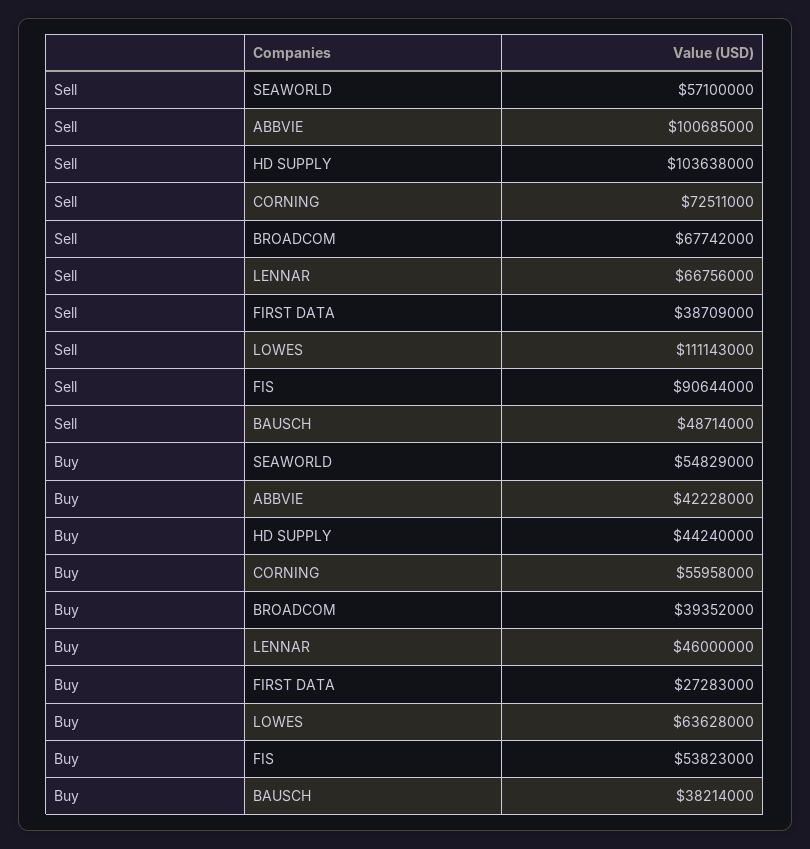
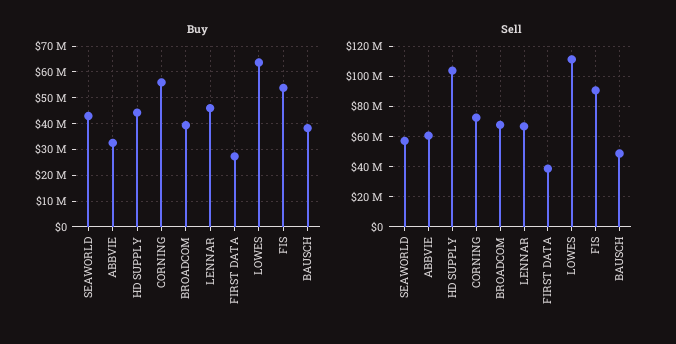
  {
    "Sell": {
      "SEAWORLD": 57100000,
-     "ABBVIE": 100685000,
+     "ABBVIE": 60000000,
      "HD SUPPLY": 103638000,
      "CORNING": 72511000,
      "BROADCOM": 67742000,
      "LENNAR": 66756000,
      "FIRST DATA": 38709000,
      "LOWES": 111143000,
      "FIS": 90644000,
      "BAUSCH": 48714000
    },
    "Buy": {
-     "SEAWORLD": 54829000,
+     "SEAWORLD": 42500000,
-     "ABBVIE": 42228000,
+     "ABBVIE": 32500000,
      "HD SUPPLY": 44240000,
      "CORNING": 55958000,
      "BROADCOM": 39352000,
      "LENNAR": 46000000,
      "FIRST DATA": 27283000,
      "LOWES": 63628000,
      "FIS": 53823000,
      "BAUSCH": 38214000
    }
  }

